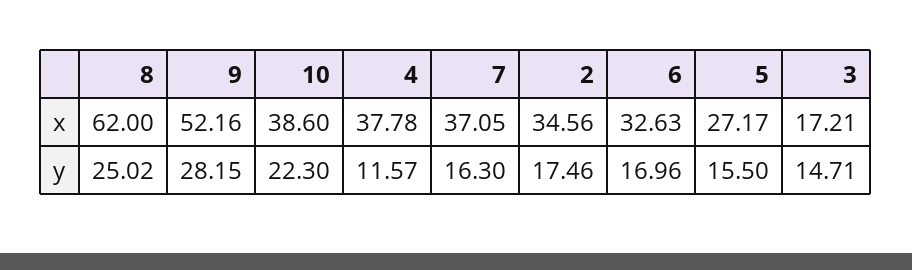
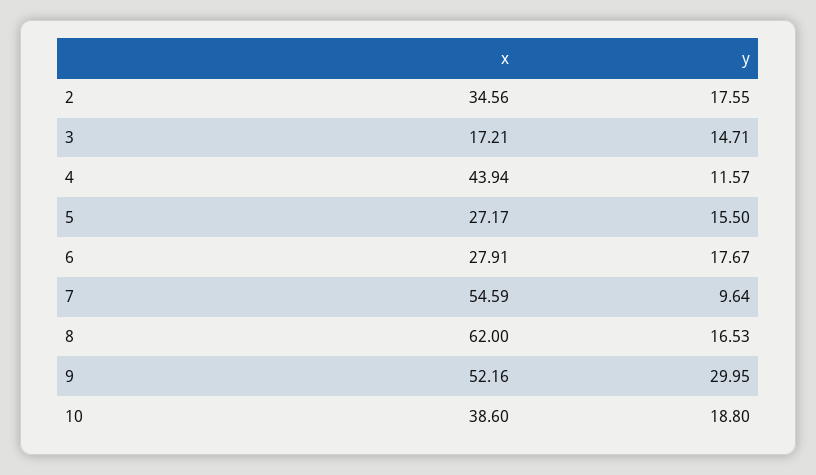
  {
    "8": {
      "x": 62,
-     "y": 25.02
+     "y": 16.53
    },
    "9": {
      "x": 52.16,
-     "y": 28.15
+     "y": 29.95
    },
    "10": {
      "x": 38.6,
-     "y": 22.3
+     "y": 18.8
    },
    "4": {
-     "x": 37.78,
+     "x": 43.94,
      "y": 11.57
    },
    "7": {
-     "x": 37.05,
+     "x": 54.59,
-     "y": 16.3
+     "y": 9.64
    },
    "2": {
      "x": 34.56,
-     "y": 17.46
+     "y": 17.55
    },
    "6": {
-     "x": 32.63,
+     "x": 27.91,
-     "y": 16.96
+     "y": 17.67
    },
    "5": {
      "x": 27.17,
      "y": 15.5
    },
    "3": {
      "x": 17.21,
      "y": 14.71
    }
  }

